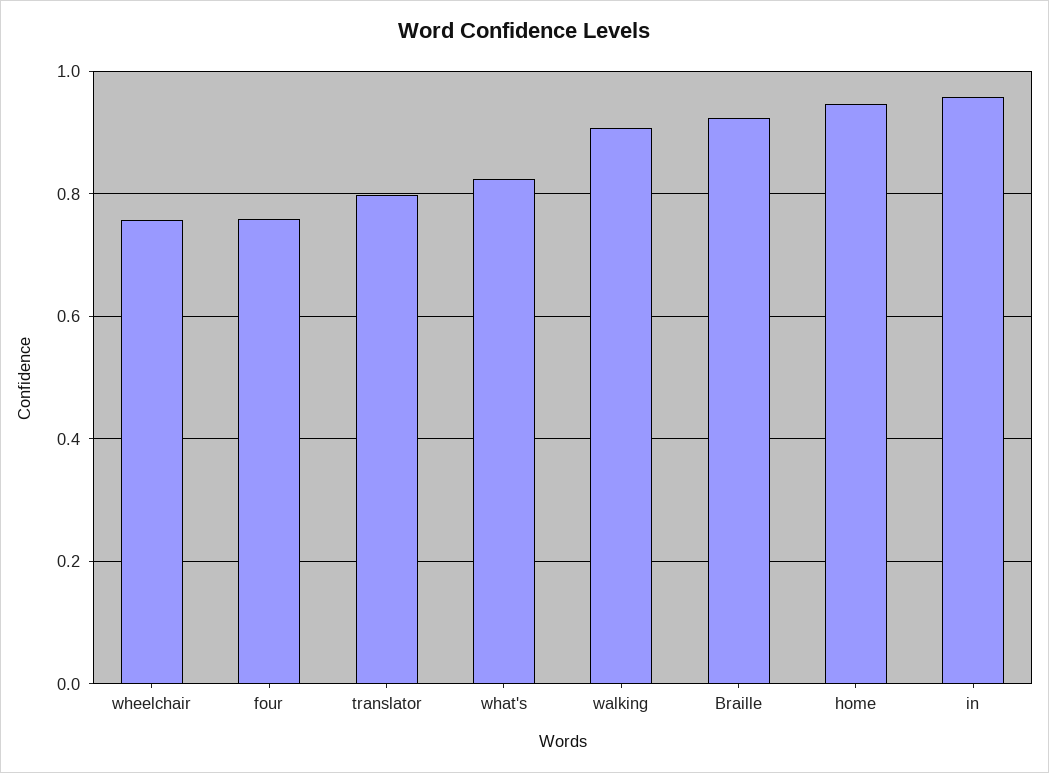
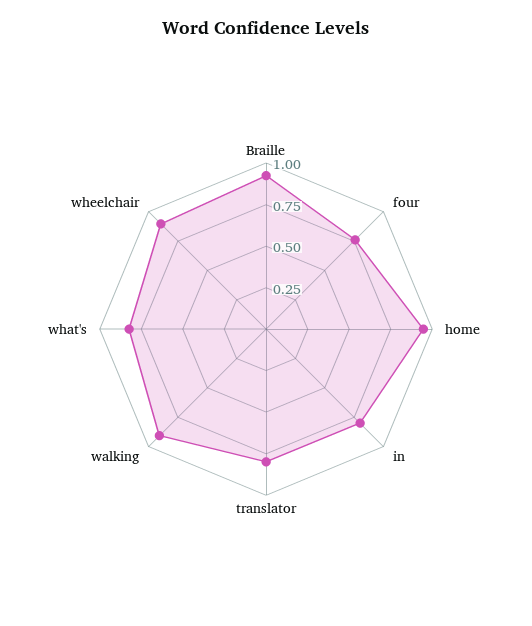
  {
-   "wheelchair": 0.76,
+   "wheelchair": 0.9,
    "four": 0.76,
    "translator": 0.8,
    "what's": 0.82,
    "walking": 0.9,
    "Braille": 0.92,
    "home": 0.94,
-   "in": 0.96
+   "in": 0.8
  }

